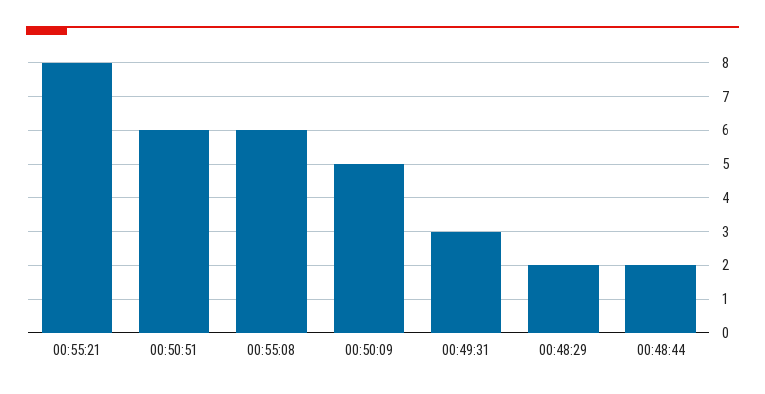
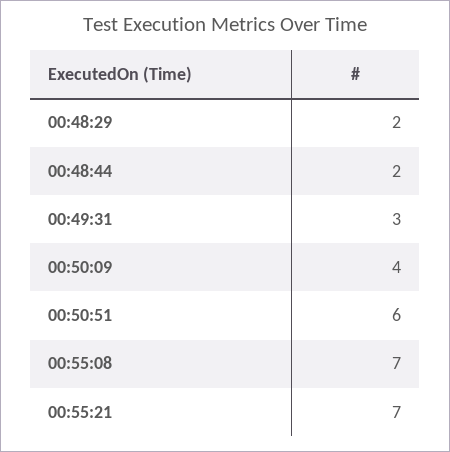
  {
-   "00:55:21": 8,
+   "00:55:21": 7,
    "00:50:51": 6,
-   "00:55:08": 6,
+   "00:55:08": 7,
-   "00:50:09": 5,
+   "00:50:09": 4,
    "00:49:31": 3,
    "00:48:29": 2,
    "00:48:44": 2
  }

